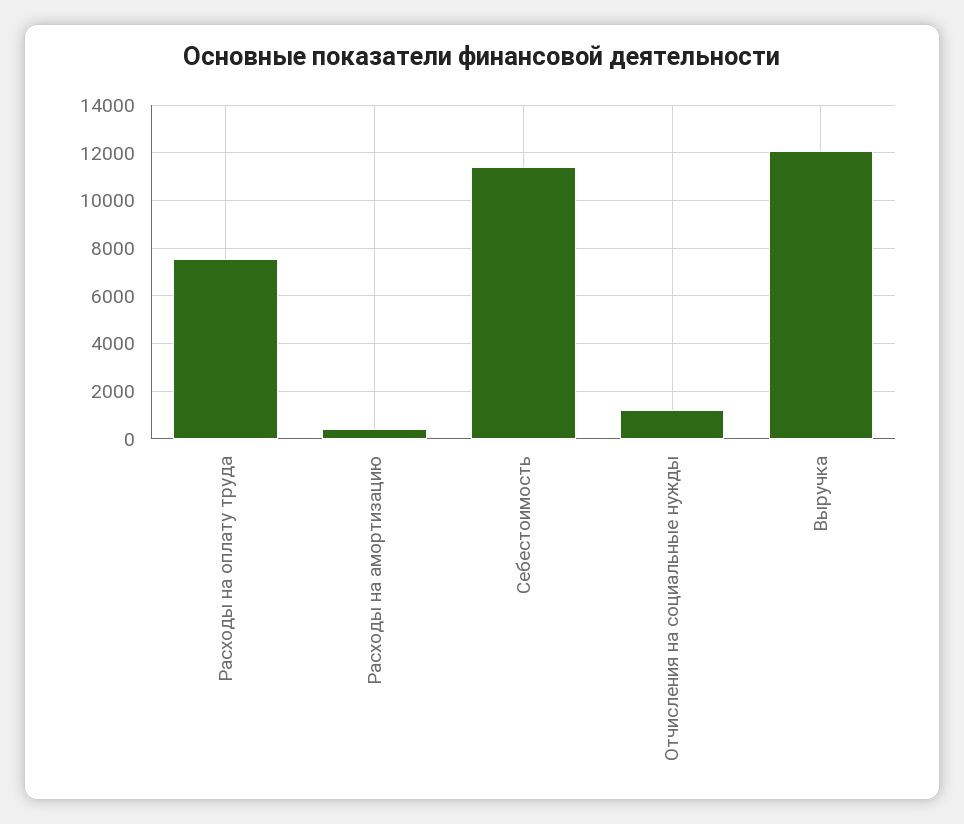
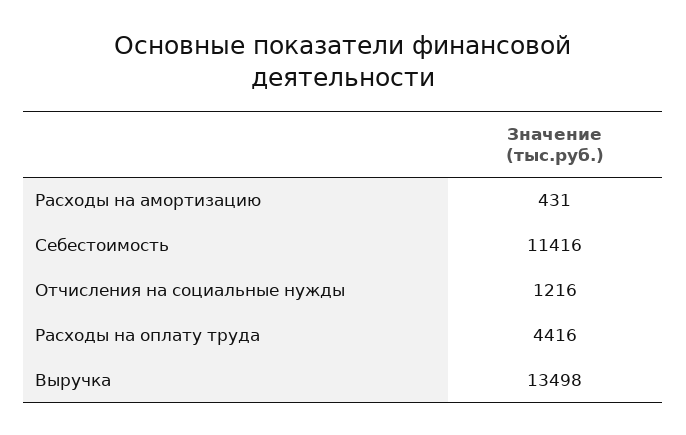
  {
-   "Расходы на оплату труда": 7500,
+   "Расходы на оплату труда": 4416,
    "Расходы на амортизацию": 431,
    "Себестоимость": 11416,
    "Отчисления на социальные нужды": 1216,
-   "Выручка": 12000
+   "Выручка": 13498
  }

